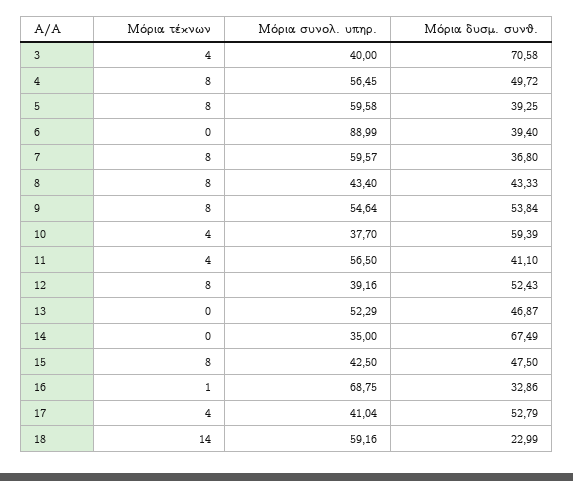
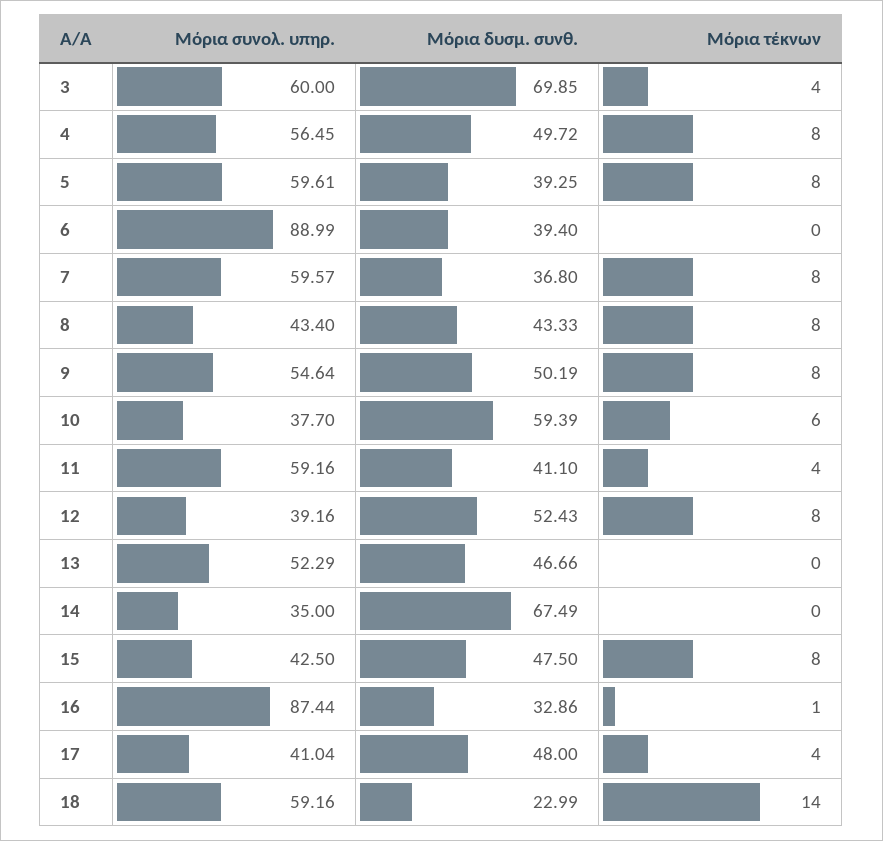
  {
    "Μόρια τέκνων": {
      "3": 4,
      "4": 8,
      "5": 8,
      "6": 0,
      "7": 8,
      "8": 8,
      "9": 8,
-     "10": 4,
+     "10": 6,
      "11": 4,
      "12": 8,
      "13": 0,
      "14": 0,
      "15": 8,
      "16": 1,
      "17": 4,
      "18": 14
    },
    "Μόρια συνολ. υπηρ.": {
-     "3": 40,
+     "3": 60,
      "4": 56.45,
-     "5": 59.58,
+     "5": 59.61,
      "6": 88.99,
      "7": 59.57,
      "8": 43.4,
      "9": 54.64,
      "10": 37.7,
-     "11": 56.5,
+     "11": 59.16,
      "12": 39.16,
      "13": 52.29,
      "14": 35,
      "15": 42.5,
-     "16": 68.75,
+     "16": 87.44,
      "17": 41.04,
      "18": 59.16
    },
    "Μόρια δυσμ. συνθ.": {
-     "3": 70.58,
+     "3": 69.85,
      "4": 49.72,
      "5": 39.25,
      "6": 39.4,
      "7": 36.8,
      "8": 43.33,
-     "9": 53.84,
+     "9": 50.19,
      "10": 59.39,
      "11": 41.1,
      "12": 52.43,
-     "13": 46.87,
+     "13": 46.66,
      "14": 67.49,
      "15": 47.5,
      "16": 32.86,
-     "17": 52.79,
+     "17": 48,
      "18": 22.99
    }
  }

